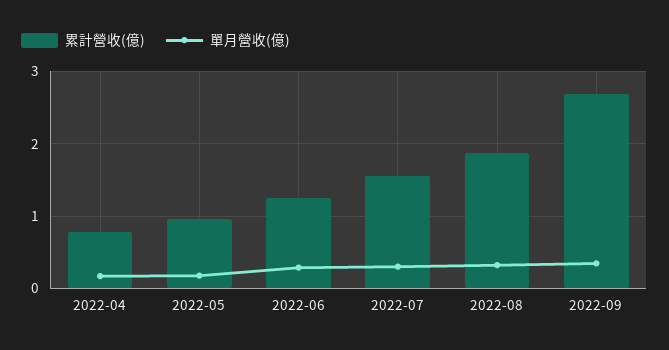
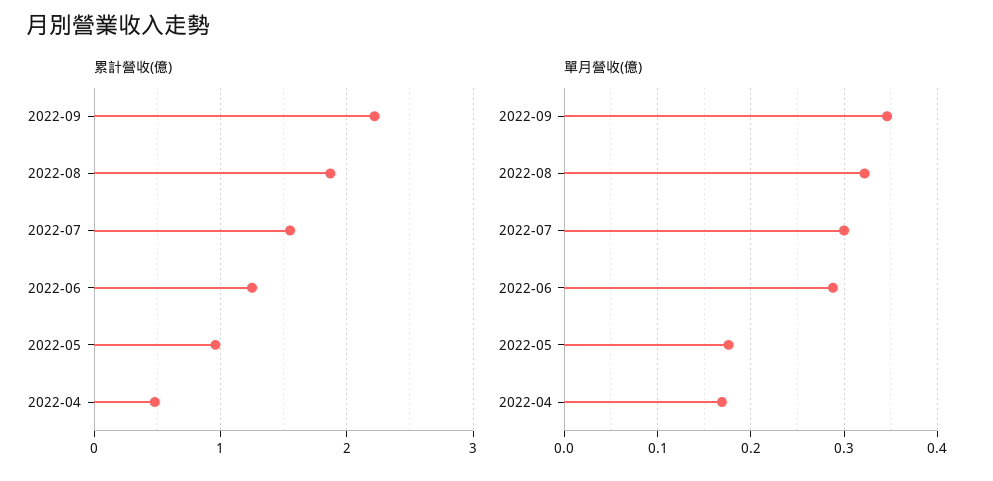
  {
    "累計營收(億)": {
-     "2022-04": 0.8,
+     "2022-04": 0.5,
      "2022-05": 1,
      "2022-06": 1.3,
      "2022-07": 1.6,
      "2022-08": 1.9,
-     "2022-09": 2.7
+     "2022-09": 2.2
    },
    "單月營收(億)": {
      "2022-04": 0.17,
      "2022-05": 0.18,
      "2022-06": 0.29,
      "2022-07": 0.3,
      "2022-08": 0.32,
      "2022-09": 0.35
    }
  }

